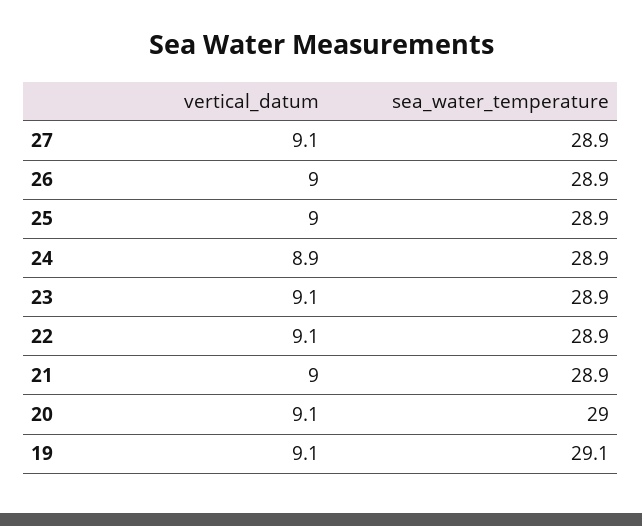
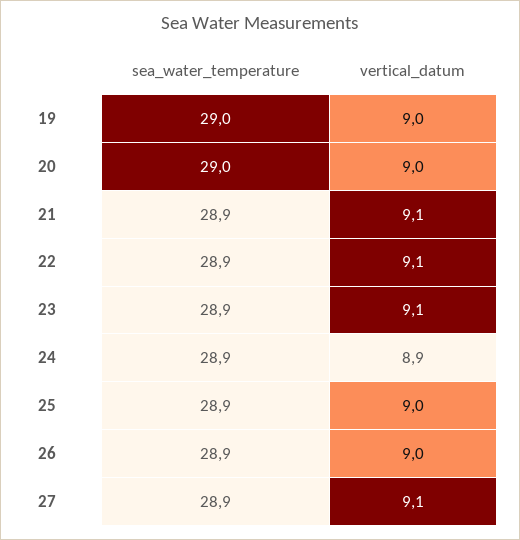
  {
    "vertical_datum": {
      "27": 9.1,
      "26": 9,
      "25": 9,
      "24": 8.9,
      "23": 9.1,
      "22": 9.1,
-     "21": 9,
+     "21": 9.1,
-     "20": 9.1,
+     "20": 9,
-     "19": 9.1
+     "19": 9
    },
    "sea_water_temperature": {
      "27": 28.9,
      "26": 28.9,
      "25": 28.9,
      "24": 28.9,
      "23": 28.9,
      "22": 28.9,
      "21": 28.9,
      "20": 29,
-     "19": 29.1
+     "19": 29
    }
  }

